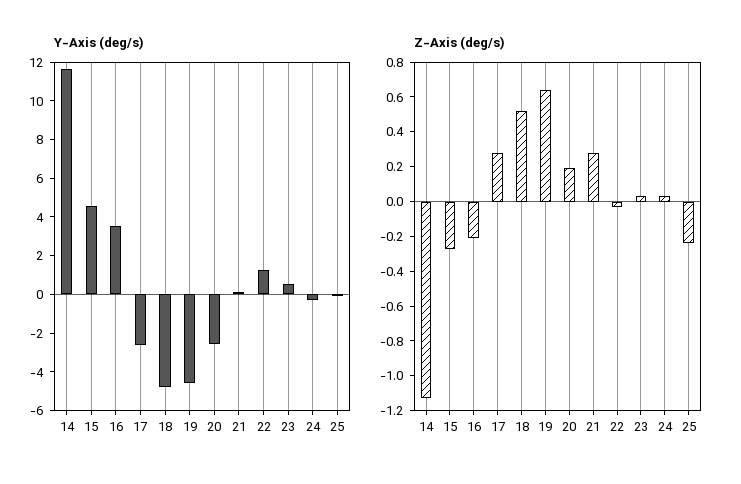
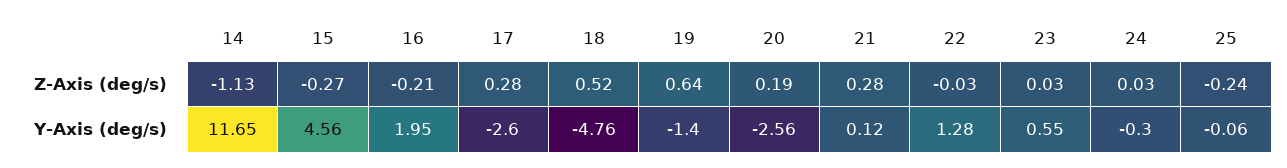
  {
    "Y-Axis (deg/s)": {
      "14": 11.65,
      "15": 4.56,
-     "16": 3.5,
+     "16": 1.95,
      "17": -2.6,
      "18": -4.76,
-     "19": -4.5,
+     "19": -1.4,
      "20": -2.56,
      "21": 0.12,
      "22": 1.28,
      "23": 0.55,
      "24": -0.3,
      "25": -0.06
    },
    "Z-Axis (deg/s)": {
      "14": -1.13,
      "15": -0.27,
      "16": -0.21,
      "17": 0.28,
      "18": 0.52,
      "19": 0.64,
      "20": 0.19,
      "21": 0.28,
      "22": -0.03,
      "23": 0.03,
      "24": 0.03,
      "25": -0.24
    }
  }

